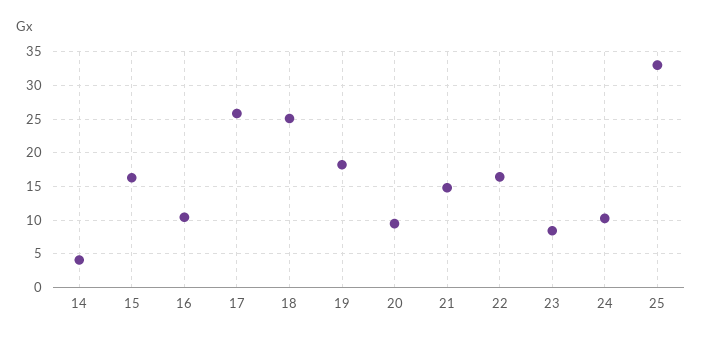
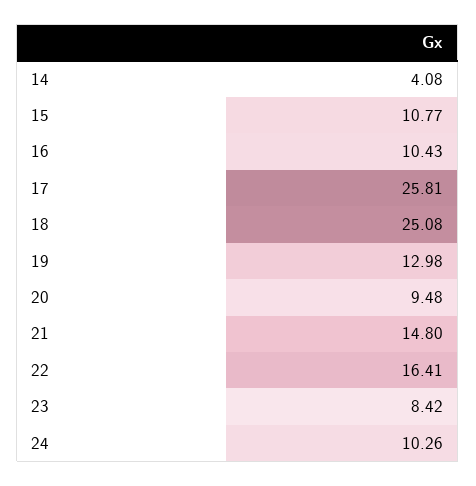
  {
    "14": 4.08,
-   "15": 16,
+   "15": 10.77,
    "16": 10.43,
    "17": 25.81,
    "18": 25.08,
-   "19": 18,
+   "19": 12.98,
    "20": 9.48,
    "21": 14.8,
    "22": 16.41,
    "23": 8.42,
-   "24": 10.26,
+   "24": 10.26
-   "25": 33
  }

